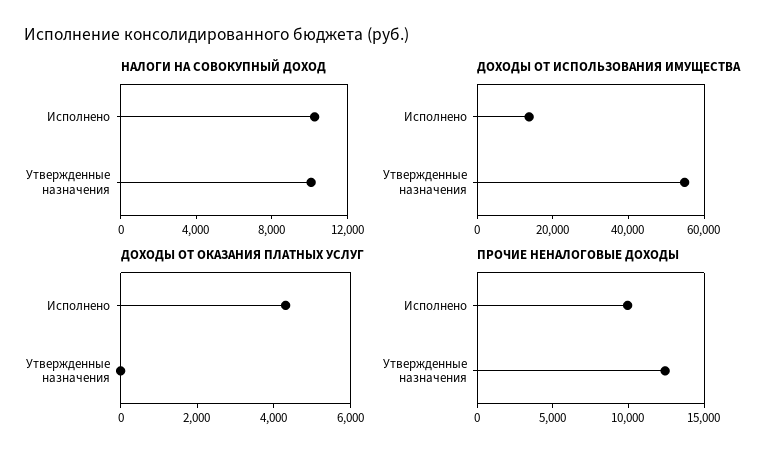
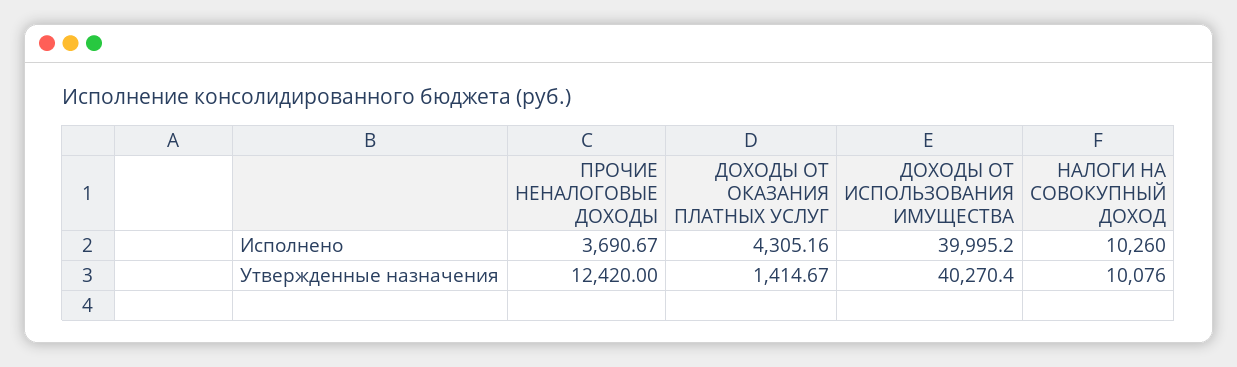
  {
    "НАЛОГИ НА СОВОКУПНЫЙ ДОХОД": {
      "Исполнено": 10260,
      "Утвержденные назначения": 10076
    },
    "ДОХОДЫ ОТ ИСПОЛЬЗОВАНИЯ ИМУЩЕСТВА": {
-     "Исполнено": 15000,
+     "Исполнено": 39995.2,
-     "Утвержденные назначения": 55000
+     "Утвержденные назначения": 40270.4
    },
    "ДОХОДЫ ОТ ОКАЗАНИЯ ПЛАТНЫХ УСЛУГ": {
      "Исполнено": 4305.16,
-     "Утвержденные назначения": 0
+     "Утвержденные назначения": 1414.67
    },
    "ПРОЧИЕ НЕНАЛОГОВЫЕ ДОХОДЫ": {
-     "Исполнено": 10000,
+     "Исполнено": 3690.67,
      "Утвержденные назначения": 12420
    }
  }

